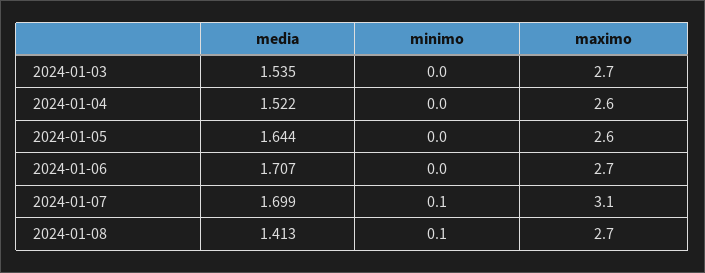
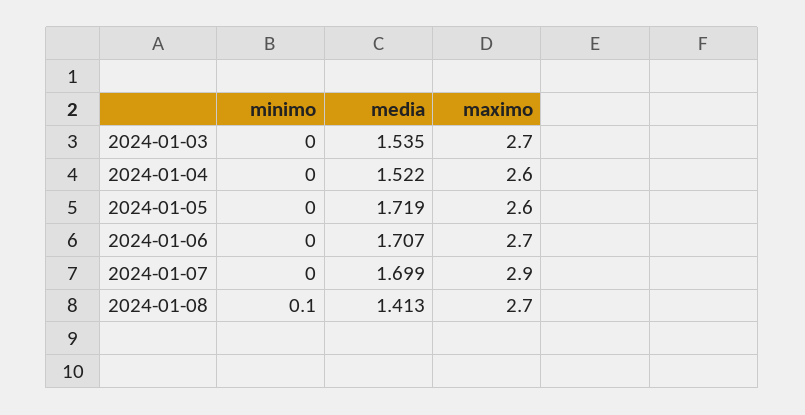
  {
    "media": {
      "2024-01-03": 1.535,
      "2024-01-04": 1.522,
-     "2024-01-05": 1.644,
+     "2024-01-05": 1.719,
      "2024-01-06": 1.707,
      "2024-01-07": 1.699,
      "2024-01-08": 1.413
    },
    "minimo": {
      "2024-01-03": 0,
      "2024-01-04": 0,
      "2024-01-05": 0,
      "2024-01-06": 0,
-     "2024-01-07": 0.1,
+     "2024-01-07": 0,
      "2024-01-08": 0.1
    },
    "maximo": {
      "2024-01-03": 2.7,
      "2024-01-04": 2.6,
      "2024-01-05": 2.6,
      "2024-01-06": 2.7,
-     "2024-01-07": 3.1,
+     "2024-01-07": 2.9,
      "2024-01-08": 2.7
    }
  }

